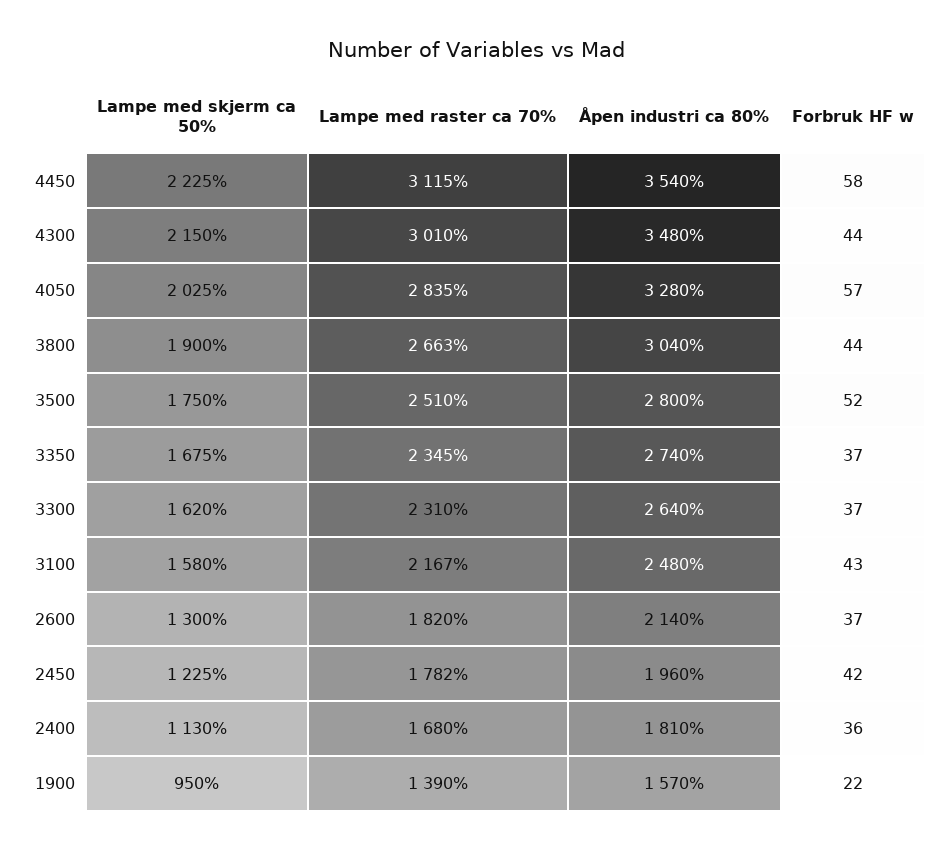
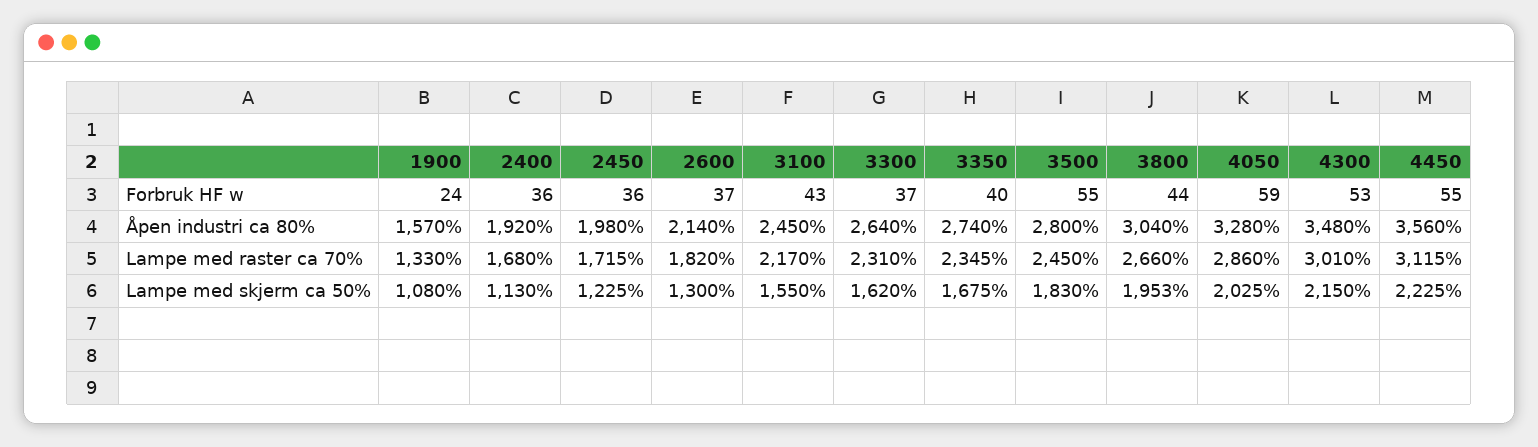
  {
    "Lampe med skjerm ca 50%": {
      "4450": 2225,
      "4300": 2150,
      "4050": 2025,
-     "3800": 1900,
+     "3800": 1953,
-     "3500": 1750,
+     "3500": 1830,
      "3350": 1675,
      "3300": 1620,
-     "3100": 1580,
+     "3100": 1550,
      "2600": 1300,
      "2450": 1225,
      "2400": 1130,
-     "1900": 950
+     "1900": 1080
    },
    "Lampe med raster ca 70%": {
      "4450": 3115,
      "4300": 3010,
-     "4050": 2835,
+     "4050": 2860,
-     "3800": 2663,
+     "3800": 2660,
-     "3500": 2510,
+     "3500": 2450,
      "3350": 2345,
      "3300": 2310,
-     "3100": 2167,
+     "3100": 2170,
      "2600": 1820,
-     "2450": 1782,
+     "2450": 1715,
      "2400": 1680,
-     "1900": 1390
+     "1900": 1330
    },
    "Åpen industri ca 80%": {
-     "4450": 3540,
+     "4450": 3560,
      "4300": 3480,
      "4050": 3280,
      "3800": 3040,
      "3500": 2800,
      "3350": 2740,
      "3300": 2640,
-     "3100": 2480,
+     "3100": 2450,
      "2600": 2140,
-     "2450": 1960,
+     "2450": 1980,
-     "2400": 1810,
+     "2400": 1920,
      "1900": 1570
    },
    "Forbruk HF w": {
-     "4450": 58,
+     "4450": 55,
-     "4300": 44,
+     "4300": 53,
-     "4050": 57,
+     "4050": 59,
      "3800": 44,
-     "3500": 52,
+     "3500": 55,
-     "3350": 37,
+     "3350": 40,
      "3300": 37,
      "3100": 43,
      "2600": 37,
-     "2450": 42,
+     "2450": 36,
      "2400": 36,
-     "1900": 22
+     "1900": 24
    }
  }

